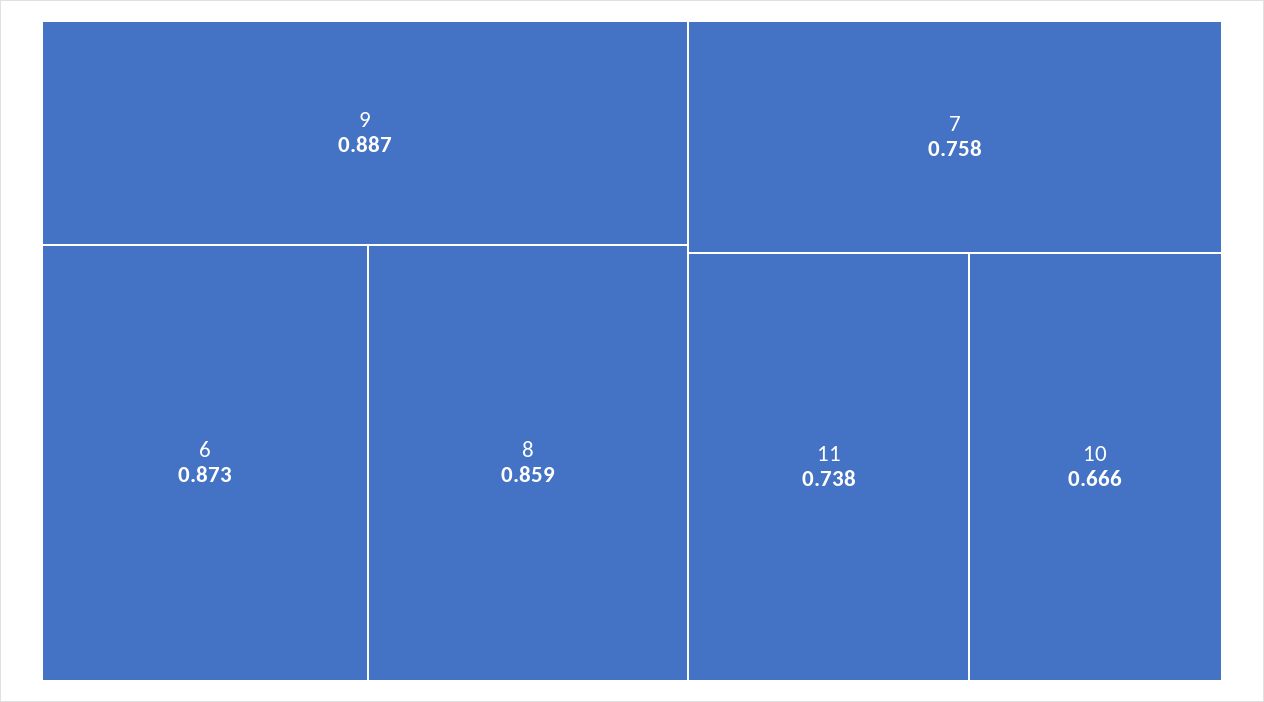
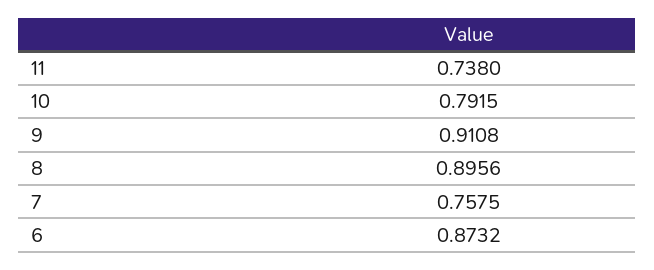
  {
-   "9": 0.887,
+   "9": 0.9108,
    "6": 0.8732,
-   "8": 0.859,
+   "8": 0.8956,
    "7": 0.7575,
    "11": 0.738,
-   "10": 0.666
+   "10": 0.7915
  }

